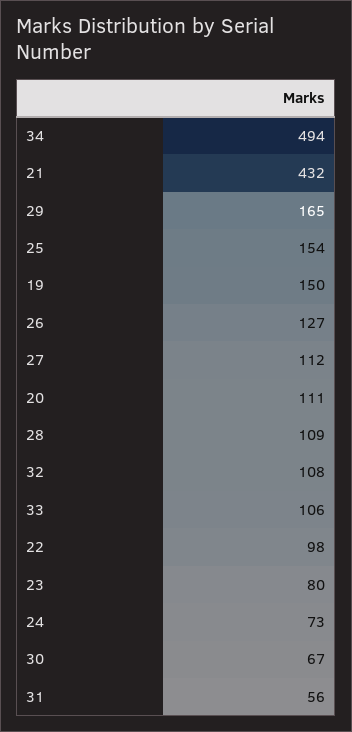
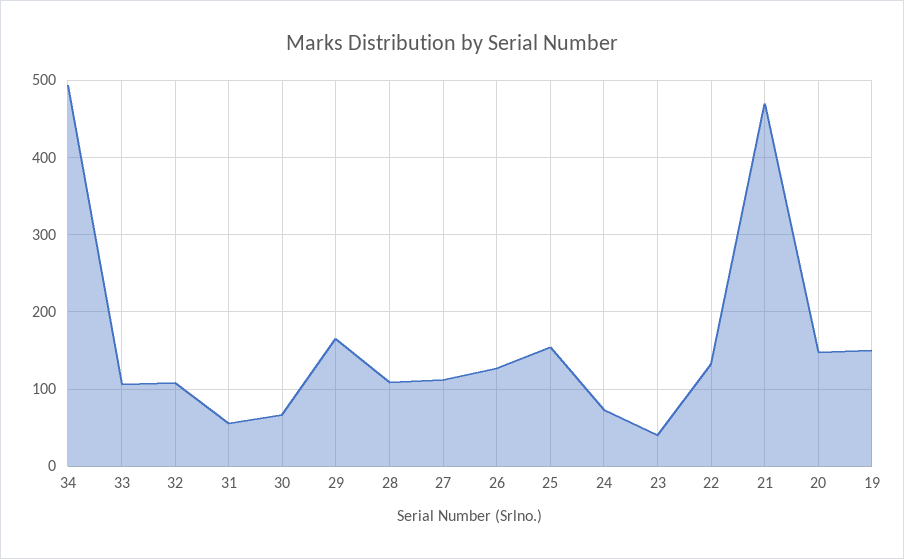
  {
    "34": 494,
-   "21": 432,
+   "21": 470,
    "29": 165,
    "25": 154,
    "19": 150,
    "26": 127,
    "27": 112,
-   "20": 111,
+   "20": 150,
    "28": 109,
    "32": 108,
    "33": 106,
-   "22": 98,
+   "22": 130,
-   "23": 80,
+   "23": 40,
    "24": 73,
    "30": 67,
    "31": 56
  }

